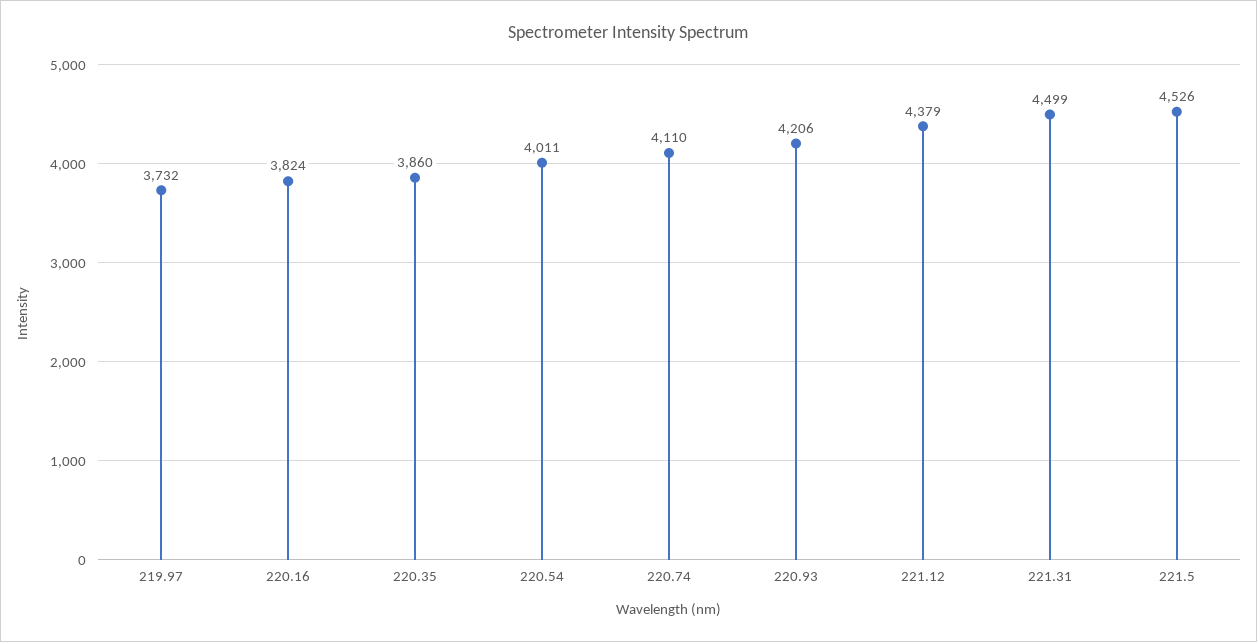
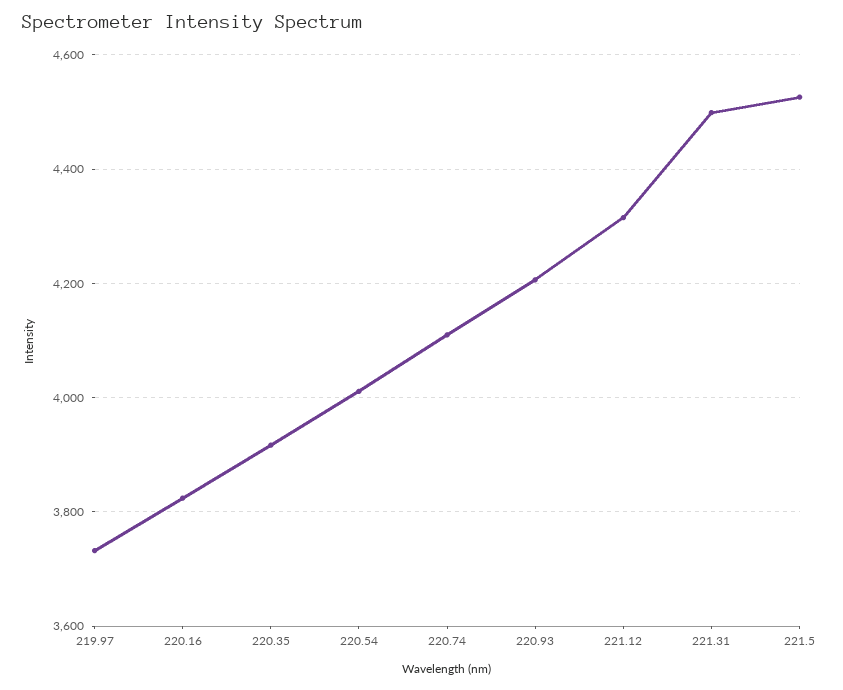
  {
    "219.97": 3732,
    "220.16": 3824,
-   "220.35": 3860,
+   "220.35": 3920,
    "220.54": 4011,
    "220.74": 4110,
    "220.93": 4206,
-   "221.12": 4379,
+   "221.12": 4320,
    "221.31": 4499,
    "221.5": 4526
  }

